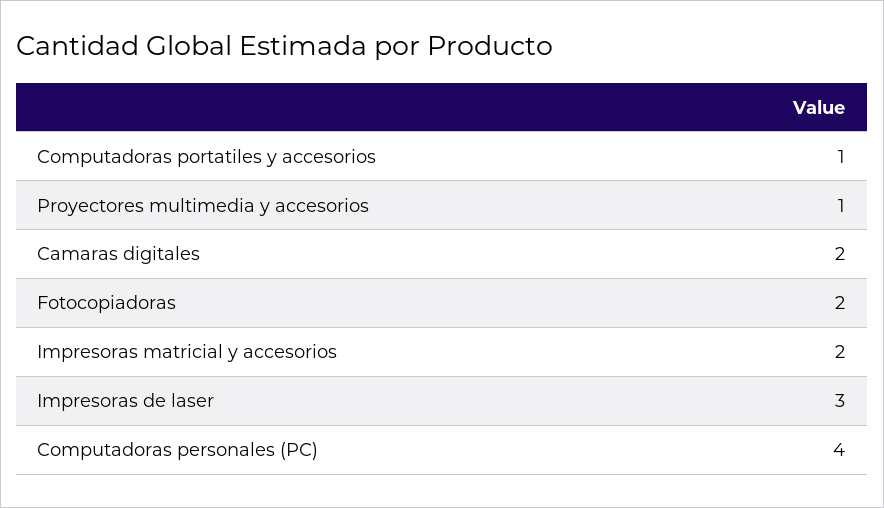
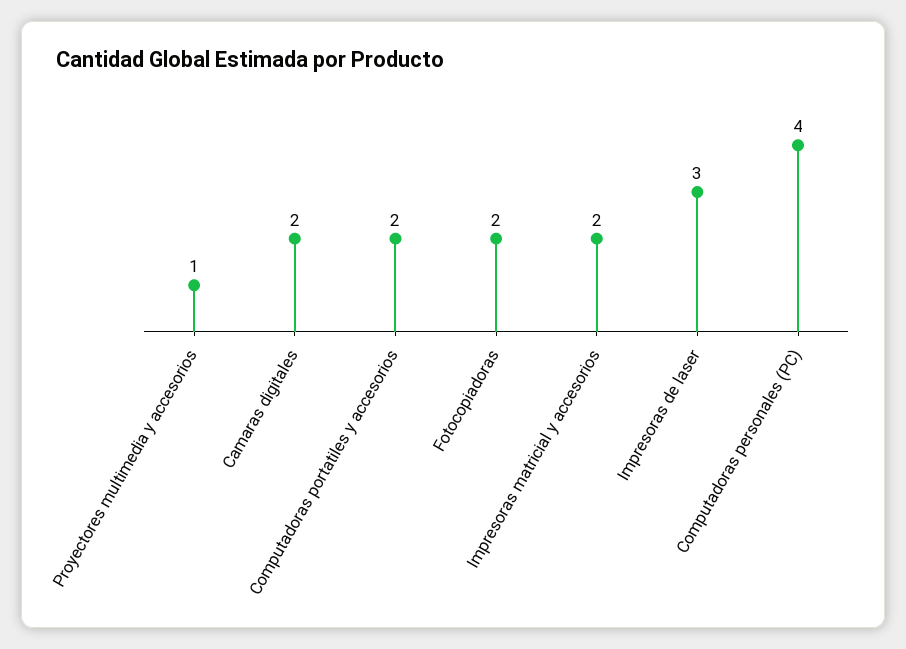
  {
-   "Computadoras portatiles y accesorios": 1,
+   "Computadoras portatiles y accesorios": 2,
    "Proyectores multimedia y accesorios": 1,
    "Camaras digitales": 2,
    "Fotocopiadoras": 2,
    "Impresoras matricial y accesorios": 2,
    "Impresoras de laser": 3,
    "Computadoras personales (PC)": 4
  }

